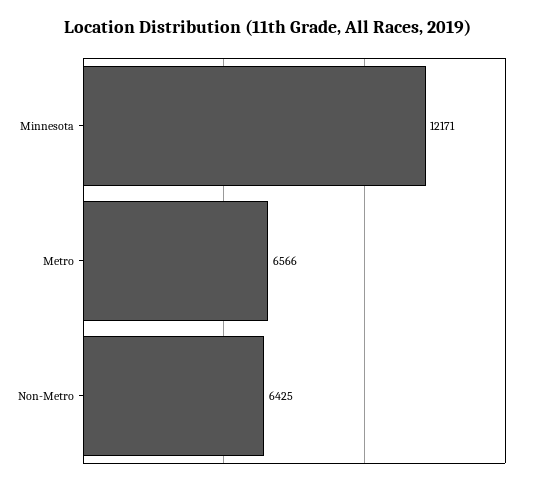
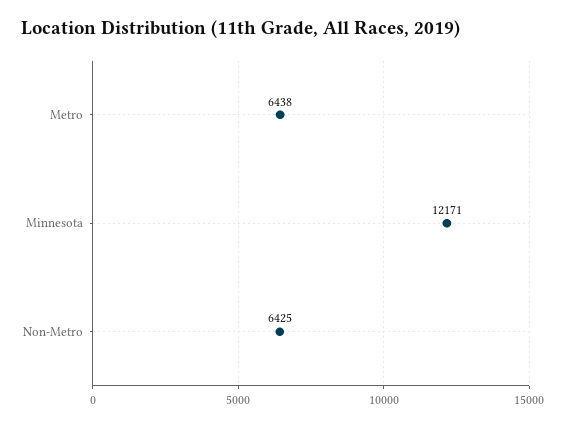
  {
    "Minnesota": 12171,
-   "Metro": 6566,
+   "Metro": 6438,
    "Non-Metro": 6425
  }

